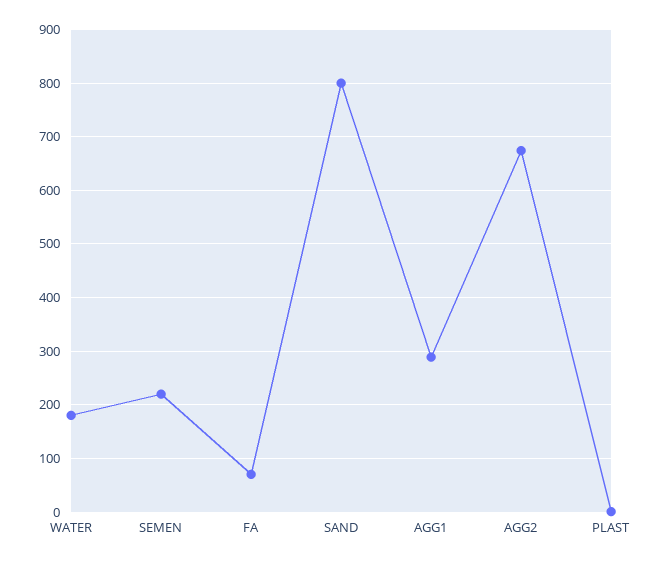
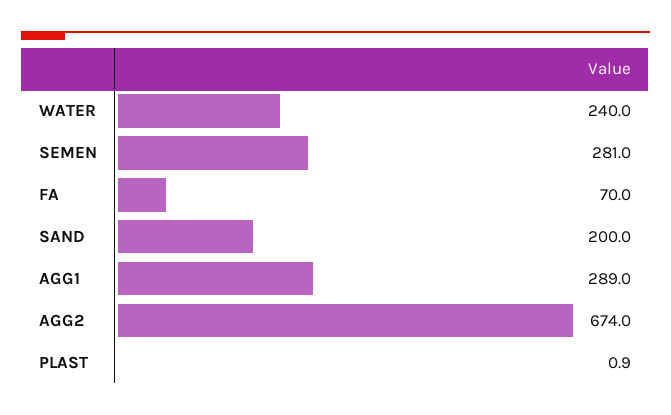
  {
-   "WATER": 180,
+   "WATER": 240,
-   "SEMEN": 220,
+   "SEMEN": 281,
    "FA": 70,
-   "SAND": 800,
+   "SAND": 200,
    "AGG1": 289,
    "AGG2": 674,
    "PLAST": 0.9
  }

